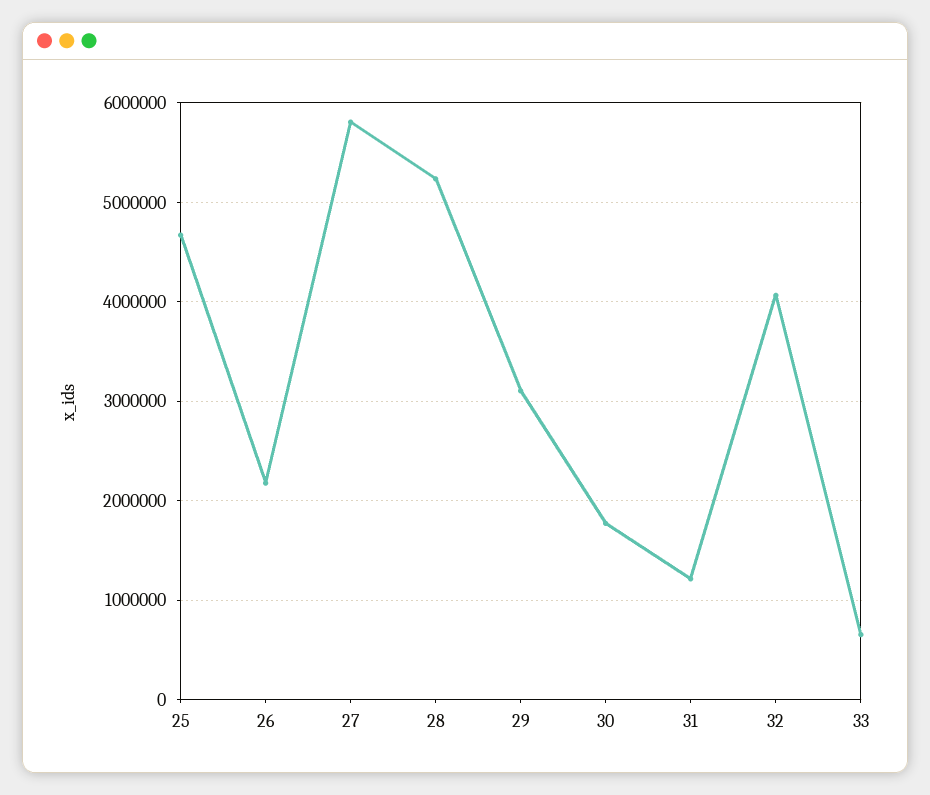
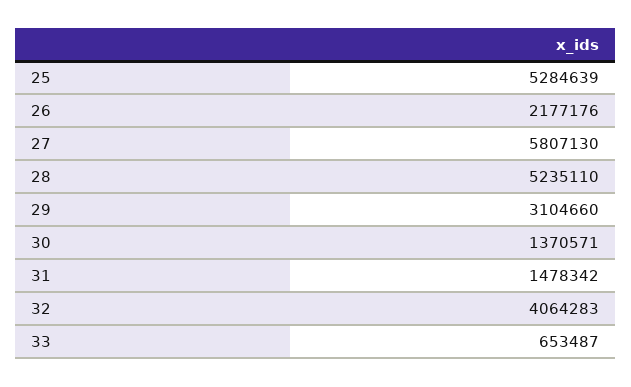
  {
-   "25": 4700000,
+   "25": 5284639,
    "26": 2177176,
    "27": 5807130,
    "28": 5235110,
    "29": 3104660,
-   "30": 1800000,
+   "30": 1370571,
-   "31": 1200000,
+   "31": 1478342,
    "32": 4064283,
    "33": 653487
  }

